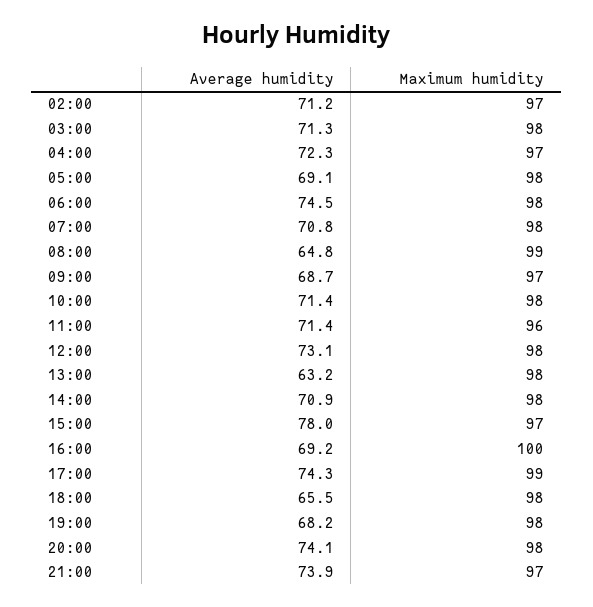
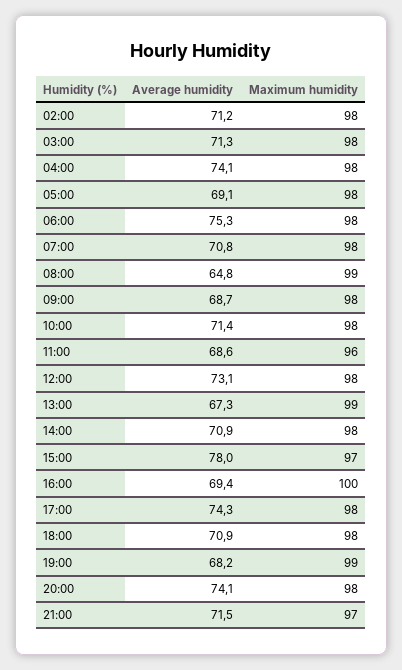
  {
    "Average humidity": {
      "02:00": 71.2,
      "03:00": 71.3,
-     "04:00": 72.3,
+     "04:00": 74.1,
      "05:00": 69.1,
-     "06:00": 74.5,
+     "06:00": 75.3,
      "07:00": 70.8,
      "08:00": 64.8,
      "09:00": 68.7,
      "10:00": 71.4,
-     "11:00": 71.4,
+     "11:00": 68.6,
      "12:00": 73.1,
-     "13:00": 63.2,
+     "13:00": 67.3,
      "14:00": 70.9,
      "15:00": 78,
-     "16:00": 69.2,
+     "16:00": 69.4,
      "17:00": 74.3,
-     "18:00": 65.5,
+     "18:00": 70.9,
      "19:00": 68.2,
      "20:00": 74.1,
-     "21:00": 73.9
+     "21:00": 71.5
    },
    "Maximum humidity": {
-     "02:00": 97,
+     "02:00": 98,
      "03:00": 98,
-     "04:00": 97,
+     "04:00": 98,
      "05:00": 98,
      "06:00": 98,
      "07:00": 98,
      "08:00": 99,
-     "09:00": 97,
+     "09:00": 98,
      "10:00": 98,
      "11:00": 96,
      "12:00": 98,
-     "13:00": 98,
+     "13:00": 99,
      "14:00": 98,
      "15:00": 97,
      "16:00": 100,
-     "17:00": 99,
+     "17:00": 98,
      "18:00": 98,
-     "19:00": 98,
+     "19:00": 99,
      "20:00": 98,
      "21:00": 97
    }
  }

